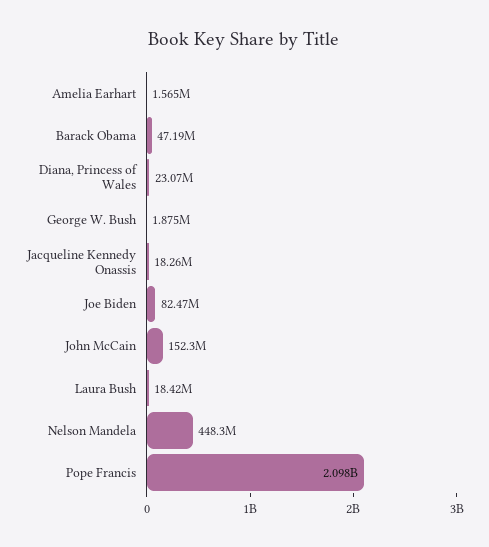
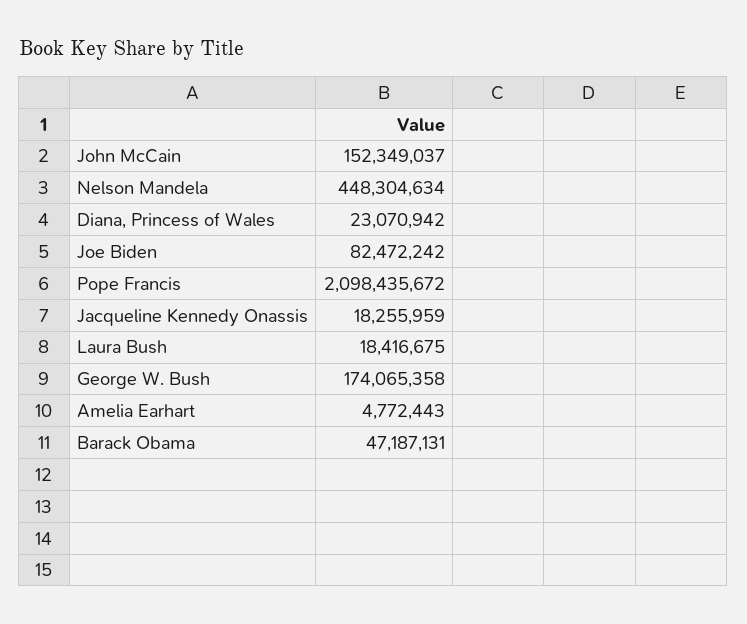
  {
-   "Amelia Earhart": 1565000,
+   "Amelia Earhart": 4772443,
    "Barack Obama": 47187131,
    "Diana, Princess of Wales": 23070942,
-   "George W. Bush": 1875000,
+   "George W. Bush": 174065358,
    "Jacqueline Kennedy Onassis": 18255959,
    "Joe Biden": 82472242,
    "John McCain": 152349037,
    "Laura Bush": 18416675,
    "Nelson Mandela": 448304634,
    "Pope Francis": 2098435672
  }

